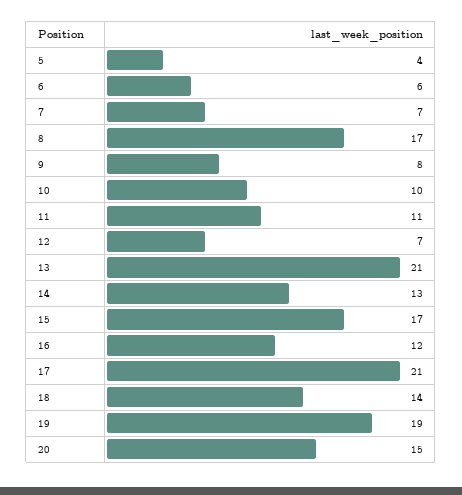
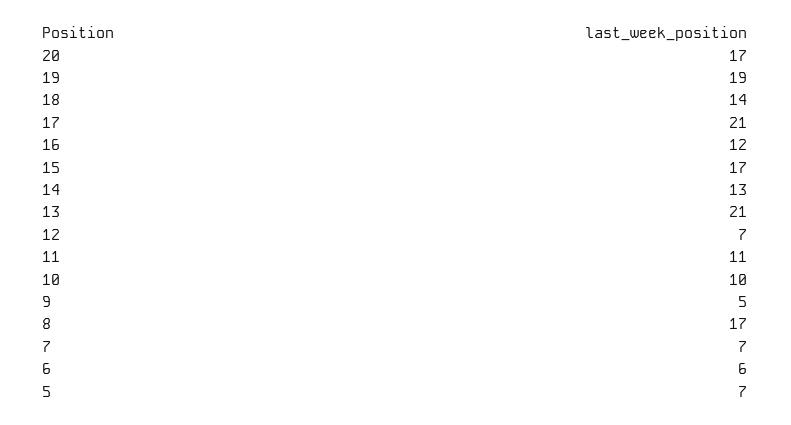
  {
-   "5": 4,
+   "5": 7,
    "6": 6,
    "7": 7,
    "8": 17,
-   "9": 8,
+   "9": 5,
    "10": 10,
    "11": 11,
    "12": 7,
    "13": 21,
    "14": 13,
    "15": 17,
    "16": 12,
    "17": 21,
    "18": 14,
    "19": 19,
-   "20": 15
+   "20": 17
  }

